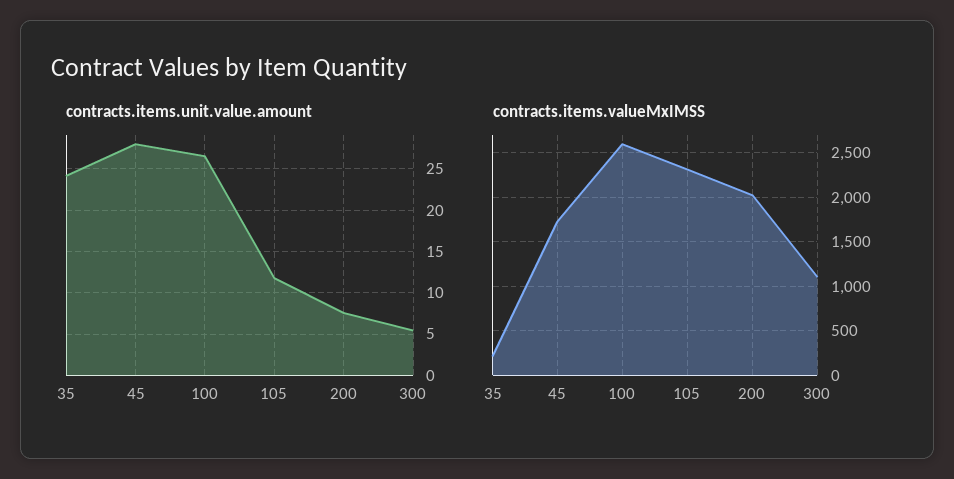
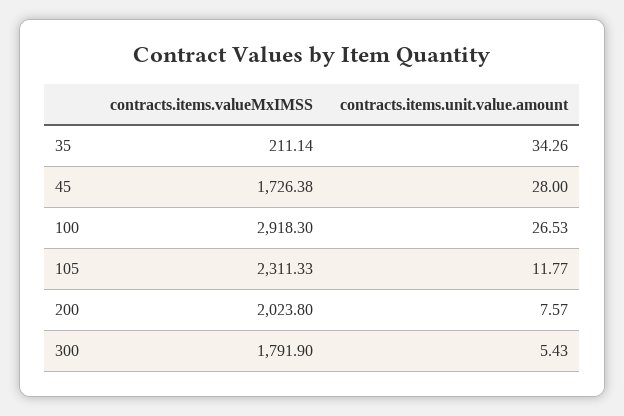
  {
    "contracts.items.unit.value.amount": {
-     "35": 24,
+     "35": 34.26,
      "45": 28,
      "100": 26.53,
      "105": 11.77,
      "200": 7.57,
      "300": 5.43
    },
    "contracts.items.valueMxIMSS": {
      "35": 211.14,
      "45": 1726.38,
-     "100": 2600,
+     "100": 2918.3,
      "105": 2311.33,
      "200": 2023.8,
-     "300": 1100
+     "300": 1791.9
    }
  }

